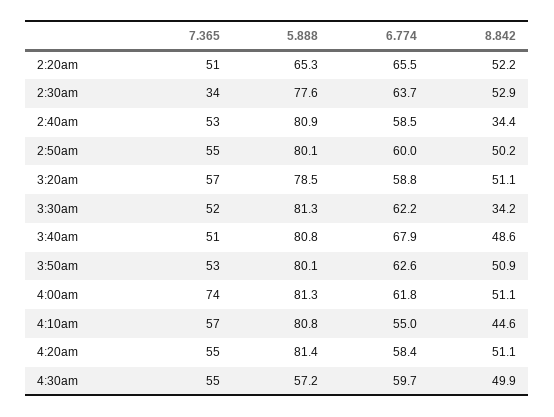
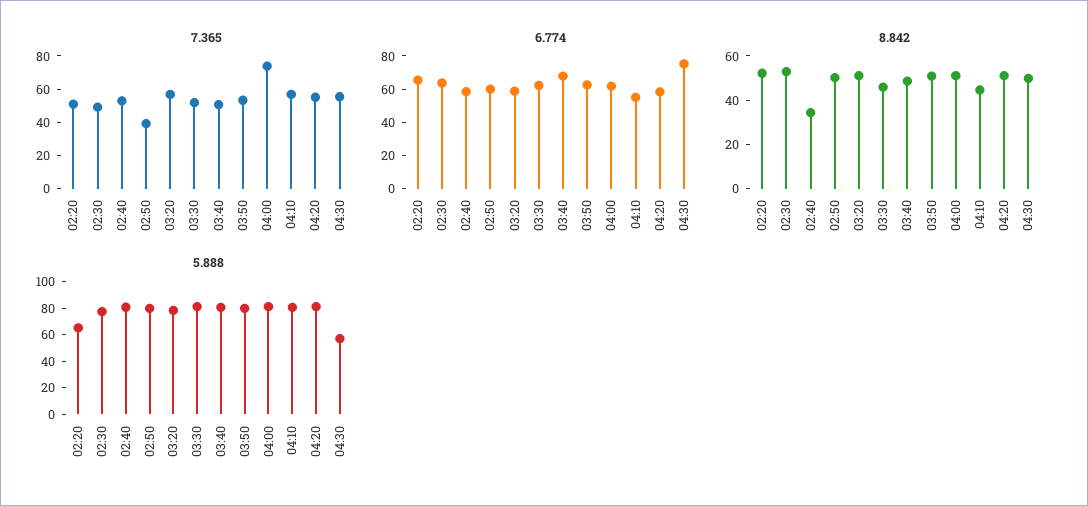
  {
    "7.365": {
      "2:20am": 51,
-     "2:30am": 34,
+     "2:30am": 50,
      "2:40am": 53,
-     "2:50am": 55,
+     "2:50am": 40,
      "3:20am": 57,
      "3:30am": 52,
      "3:40am": 51,
      "3:50am": 53,
      "4:00am": 74,
      "4:10am": 57,
      "4:20am": 55,
      "4:30am": 55
    },
    "5.888": {
      "2:20am": 65.3,
      "2:30am": 77.6,
      "2:40am": 80.9,
      "2:50am": 80.1,
      "3:20am": 78.5,
      "3:30am": 81.3,
      "3:40am": 80.8,
      "3:50am": 80.1,
      "4:00am": 81.3,
      "4:10am": 80.8,
      "4:20am": 81.4,
      "4:30am": 57.2
    },
    "6.774": {
      "2:20am": 65.5,
      "2:30am": 63.7,
      "2:40am": 58.5,
      "2:50am": 60,
      "3:20am": 58.8,
      "3:30am": 62.2,
      "3:40am": 67.9,
      "3:50am": 62.6,
      "4:00am": 61.8,
      "4:10am": 55,
      "4:20am": 58.4,
-     "4:30am": 59.7
+     "4:30am": 75
    },
    "8.842": {
      "2:20am": 52.2,
      "2:30am": 52.9,
      "2:40am": 34.4,
      "2:50am": 50.2,
      "3:20am": 51.1,
-     "3:30am": 34.2,
+     "3:30am": 45,
      "3:40am": 48.6,
      "3:50am": 50.9,
      "4:00am": 51.1,
      "4:10am": 44.6,
      "4:20am": 51.1,
      "4:30am": 49.9
    }
  }

